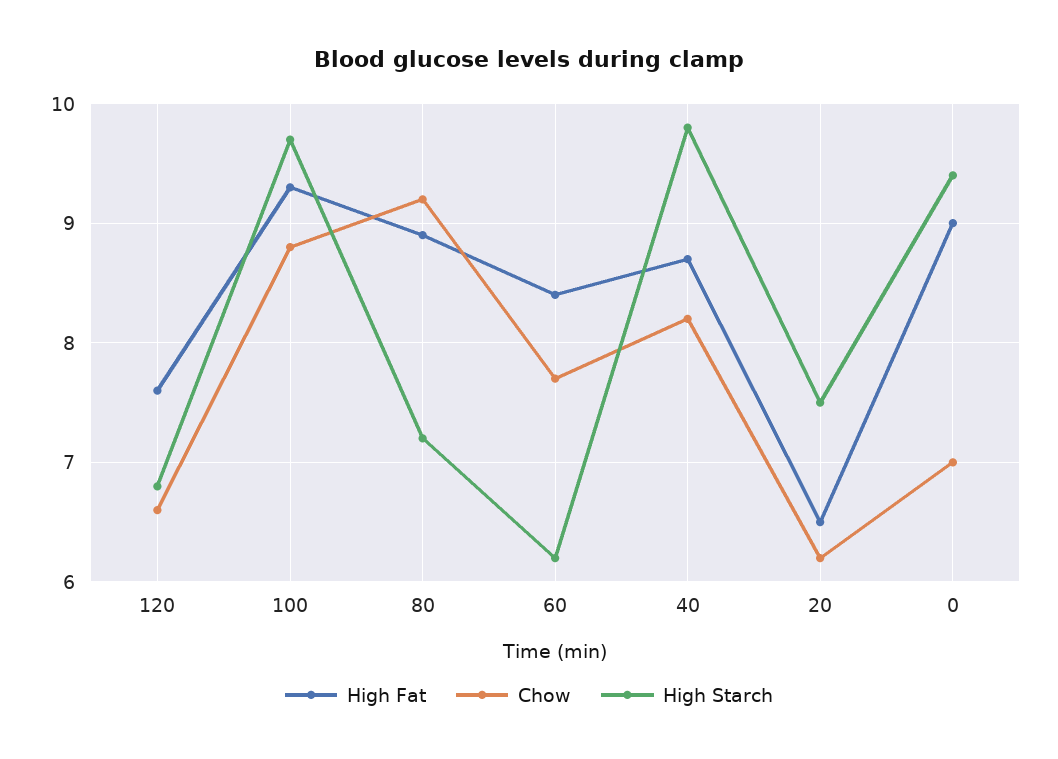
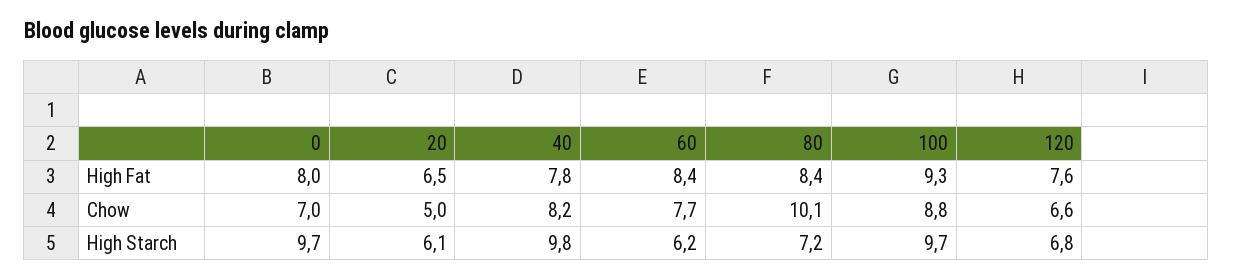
  {
    "High Fat": {
      "120": 7.6,
      "100": 9.3,
-     "80": 8.9,
+     "80": 8.4,
      "60": 8.4,
-     "40": 8.7,
+     "40": 7.8,
      "20": 6.5,
-     "0": 9
+     "0": 8
    },
    "Chow": {
      "120": 6.6,
      "100": 8.8,
-     "80": 9.2,
+     "80": 10.1,
      "60": 7.7,
      "40": 8.2,
-     "20": 6.2,
+     "20": 5,
      "0": 7
    },
    "High Starch": {
      "120": 6.8,
      "100": 9.7,
      "80": 7.2,
      "60": 6.2,
      "40": 9.8,
-     "20": 7.5,
+     "20": 6.1,
-     "0": 9.4
+     "0": 9.7
    }
  }

